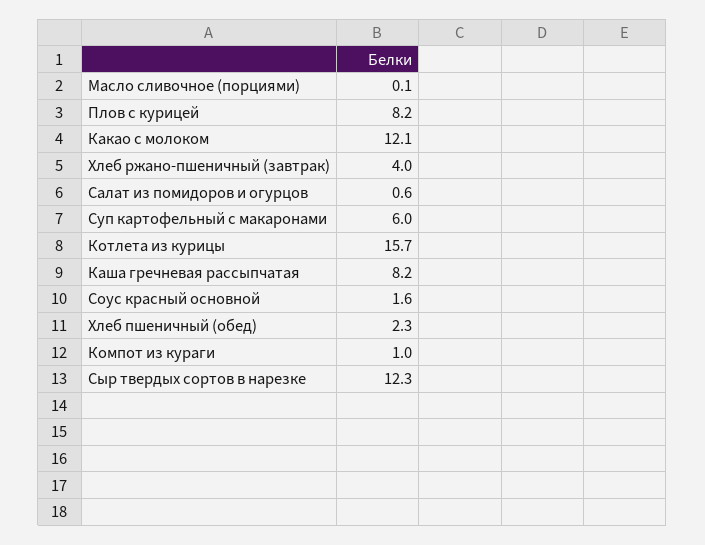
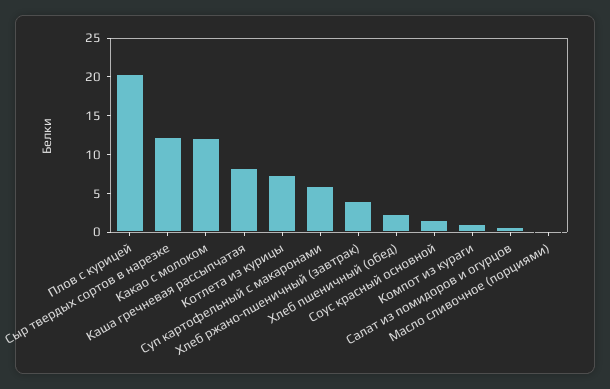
  {
    "Масло сливочное (порциями)": 0.1,
-   "Плов с курицей": 8.2,
+   "Плов с курицей": 20,
    "Какао с молоком": 12.1,
    "Хлеб ржано-пшеничный (завтрак)": 4,
    "Салат из помидоров и огурцов": 0.6,
    "Суп картофельный с макаронами": 6,
-   "Котлета из курицы": 15.7,
+   "Котлета из курицы": 7.5,
    "Каша гречневая рассыпчатая": 8.2,
    "Соус красный основной": 1.6,
    "Хлеб пшеничный (обед)": 2.3,
    "Компот из кураги": 1,
    "Сыр твердых сортов в нарезке": 12.3
  }

